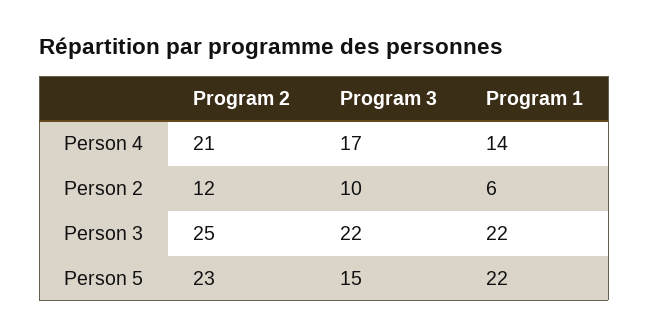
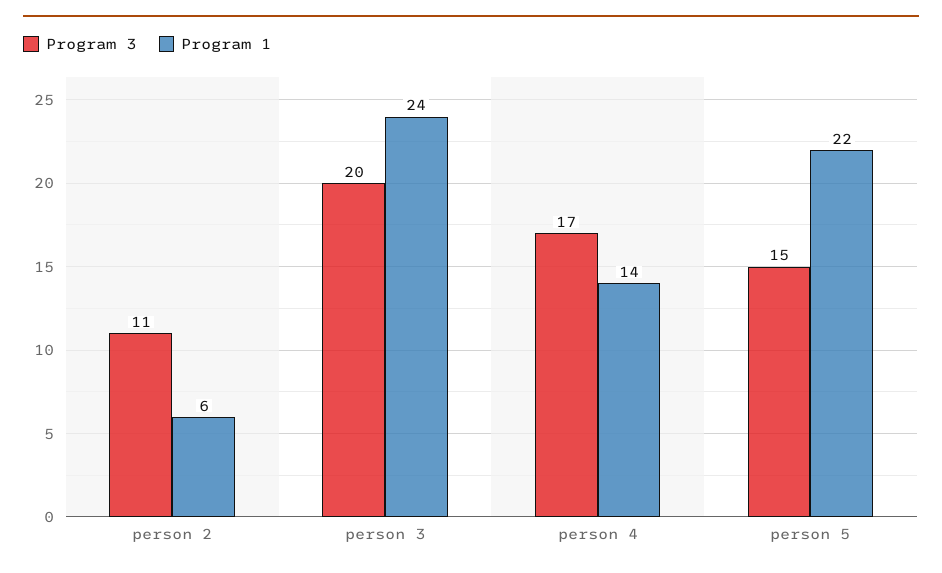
  {
-   "Program 2": {
-     "Person 4": 21,
-     "Person 2": 12,
-     "Person 3": 25,
-     "Person 5": 23
-   },
    "Program 3": {
      "Person 4": 17,
-     "Person 2": 10,
+     "Person 2": 11,
-     "Person 3": 22,
+     "Person 3": 20,
      "Person 5": 15
    },
    "Program 1": {
      "Person 4": 14,
      "Person 2": 6,
-     "Person 3": 22,
+     "Person 3": 24,
      "Person 5": 22
    }
  }

